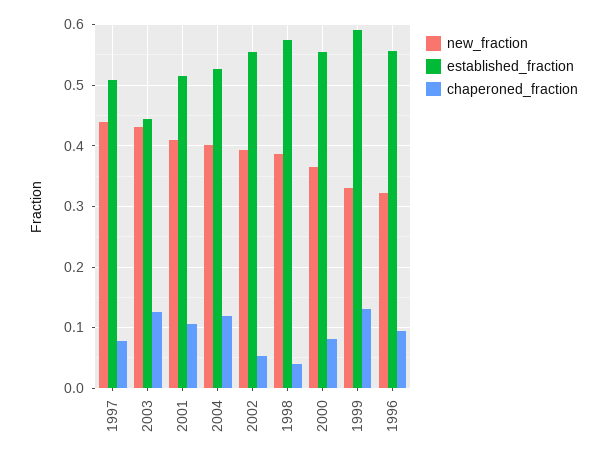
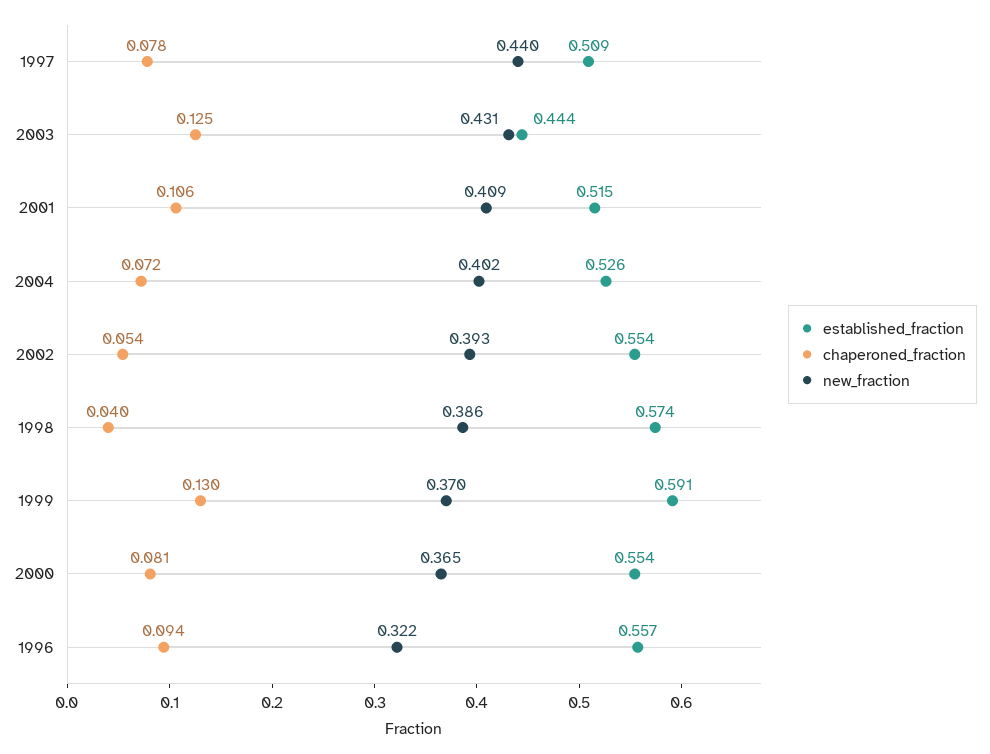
  {
    "new_fraction": {
      "1997": 0.44,
      "2003": 0.431,
      "2001": 0.409,
      "2004": 0.402,
      "2002": 0.393,
      "1998": 0.386,
      "2000": 0.365,
-     "1999": 0.33,
+     "1999": 0.37,
      "1996": 0.322
    },
    "established_fraction": {
      "1997": 0.509,
      "2003": 0.444,
      "2001": 0.515,
      "2004": 0.526,
      "2002": 0.554,
      "1998": 0.574,
      "2000": 0.554,
      "1999": 0.591,
      "1996": 0.557
    },
    "chaperoned_fraction": {
      "1997": 0.078,
      "2003": 0.125,
      "2001": 0.106,
-     "2004": 0.12,
+     "2004": 0.072,
      "2002": 0.054,
      "1998": 0.04,
      "2000": 0.081,
      "1999": 0.13,
      "1996": 0.094
    }
  }

